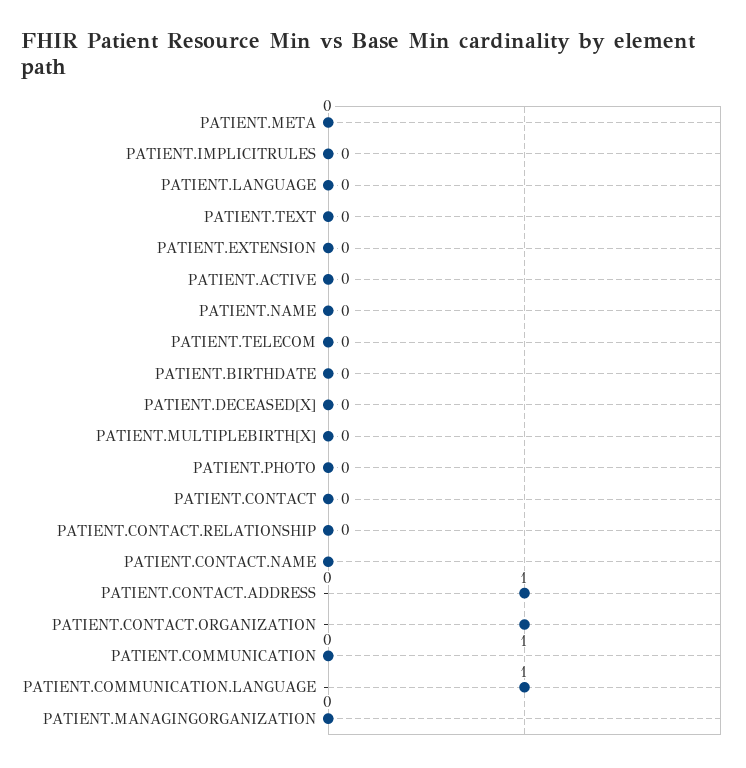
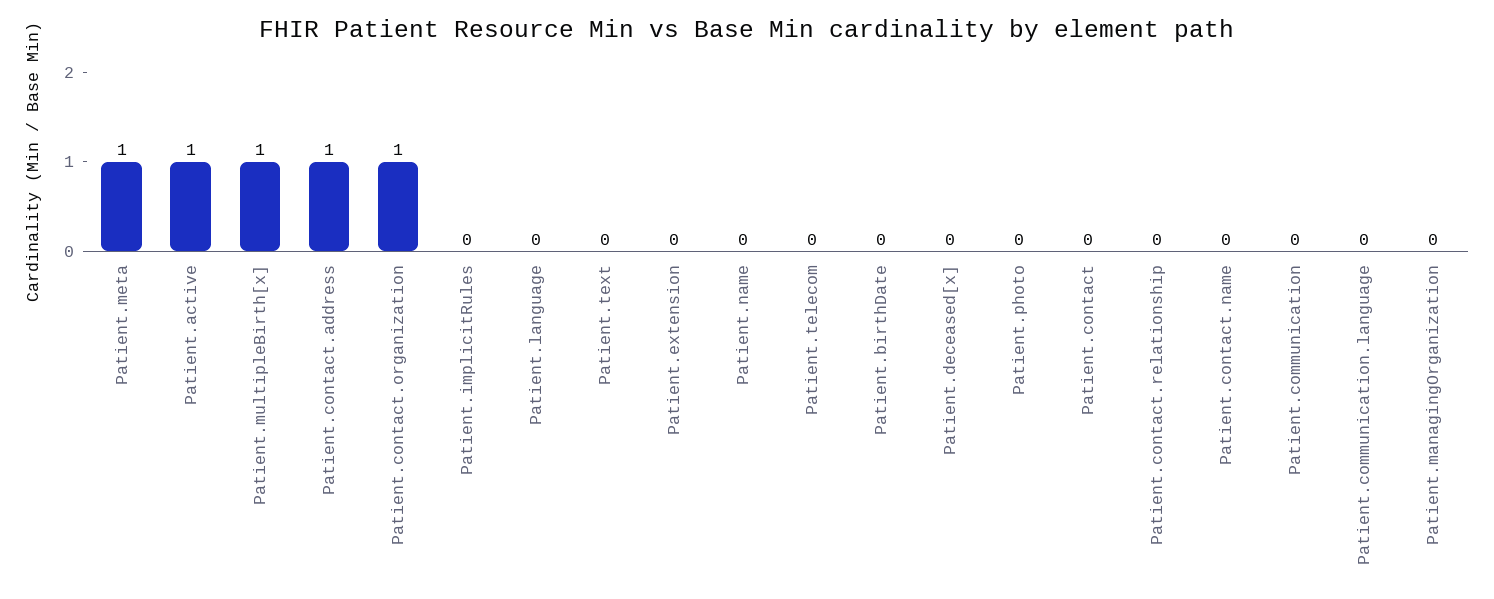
  {
-   "PATIENT.META": 0,
+   "PATIENT.META": 1,
    "PATIENT.IMPLICITRULES": 0,
    "PATIENT.LANGUAGE": 0,
    "PATIENT.TEXT": 0,
    "PATIENT.EXTENSION": 0,
-   "PATIENT.ACTIVE": 0,
+   "PATIENT.ACTIVE": 1,
    "PATIENT.NAME": 0,
    "PATIENT.TELECOM": 0,
    "PATIENT.BIRTHDATE": 0,
    "PATIENT.DECEASED[X]": 0,
-   "PATIENT.MULTIPLEBIRTH[X]": 0,
+   "PATIENT.MULTIPLEBIRTH[X]": 1,
    "PATIENT.PHOTO": 0,
    "PATIENT.CONTACT": 0,
    "PATIENT.CONTACT.RELATIONSHIP": 0,
    "PATIENT.CONTACT.NAME": 0,
    "PATIENT.CONTACT.ADDRESS": 1,
    "PATIENT.CONTACT.ORGANIZATION": 1,
    "PATIENT.COMMUNICATION": 0,
-   "PATIENT.COMMUNICATION.LANGUAGE": 1,
+   "PATIENT.COMMUNICATION.LANGUAGE": 0,
    "PATIENT.MANAGINGORGANIZATION": 0
  }

